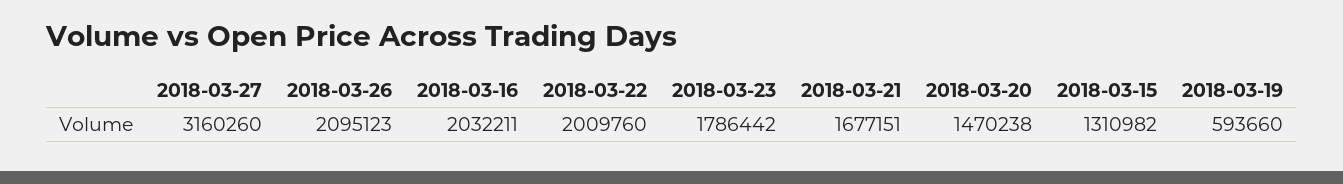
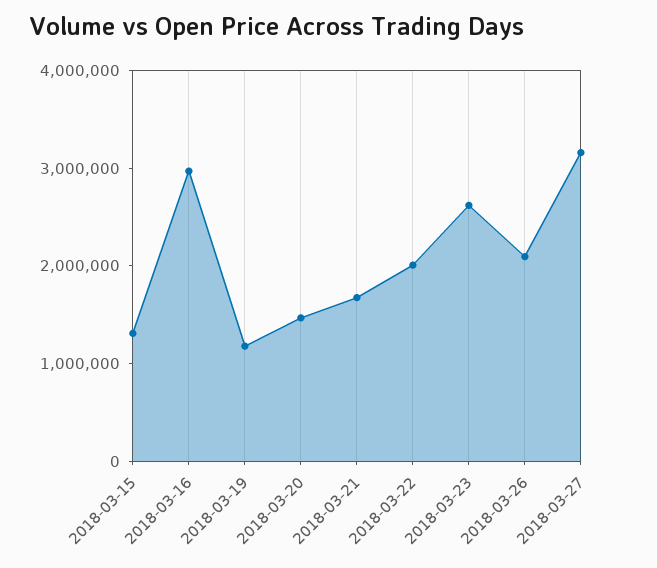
  {
    "2018-03-27": 3160260,
    "2018-03-26": 2095123,
-   "2018-03-16": 2032211,
+   "2018-03-16": 3000000,
    "2018-03-22": 2009760,
-   "2018-03-23": 1786442,
+   "2018-03-23": 2600000,
    "2018-03-21": 1677151,
    "2018-03-20": 1470238,
    "2018-03-15": 1310982,
-   "2018-03-19": 593660
+   "2018-03-19": 1200000
  }

